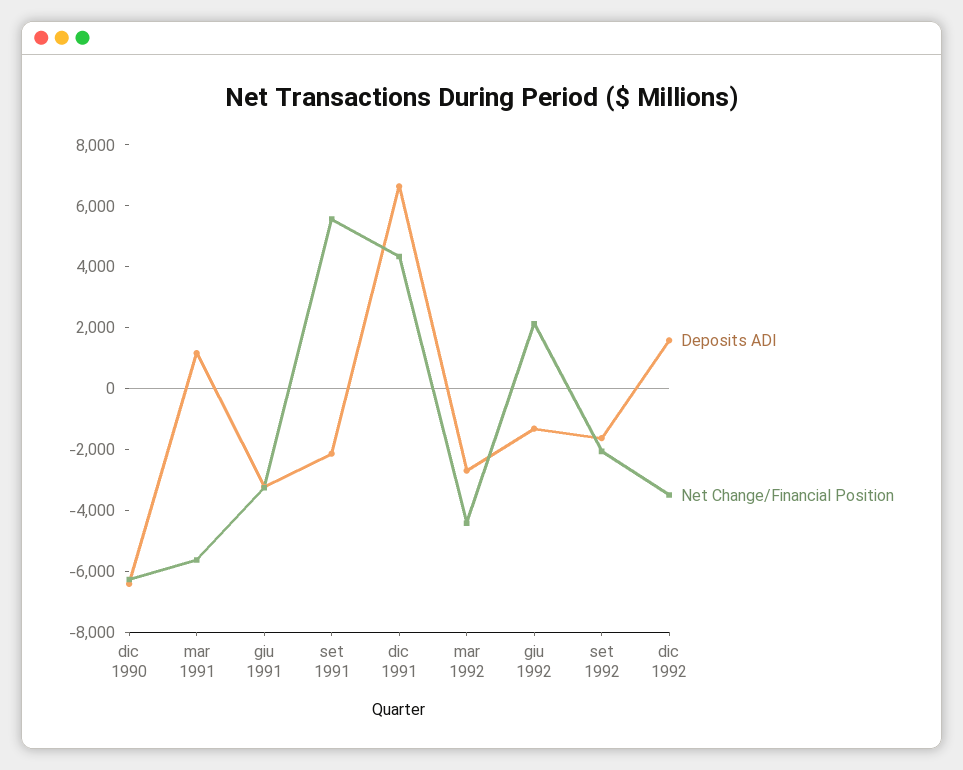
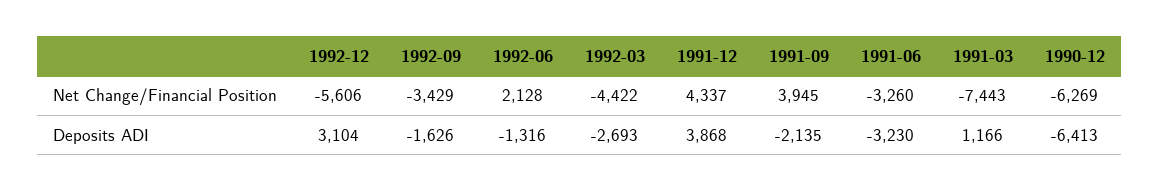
  {
    "Deposits ADI": {
      "dic 1990": -6413,
      "mar 1991": 1166,
      "giu 1991": -3230,
      "set 1991": -2135,
-     "dic 1991": 6500,
+     "dic 1991": 3868,
      "mar 1992": -2693,
      "giu 1992": -1316,
      "set 1992": -1626,
-     "dic 1992": 1500
+     "dic 1992": 3104
    },
    "Net Change/Financial Position": {
      "dic 1990": -6269,
-     "mar 1991": -5500,
+     "mar 1991": -7443,
      "giu 1991": -3260,
-     "set 1991": 5500,
+     "set 1991": 3945,
      "dic 1991": 4337,
      "mar 1992": -4422,
      "giu 1992": 2128,
-     "set 1992": -2000,
+     "set 1992": -3429,
-     "dic 1992": -3500
+     "dic 1992": -5606
    }
  }

